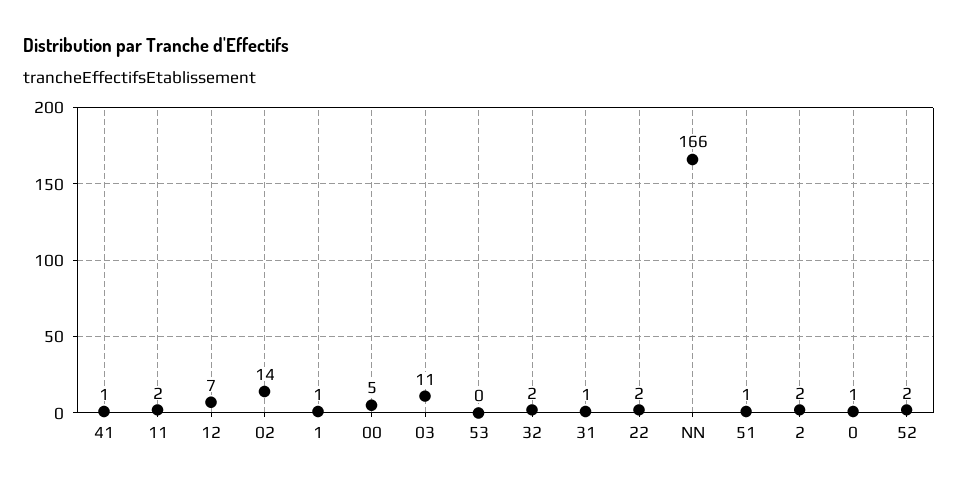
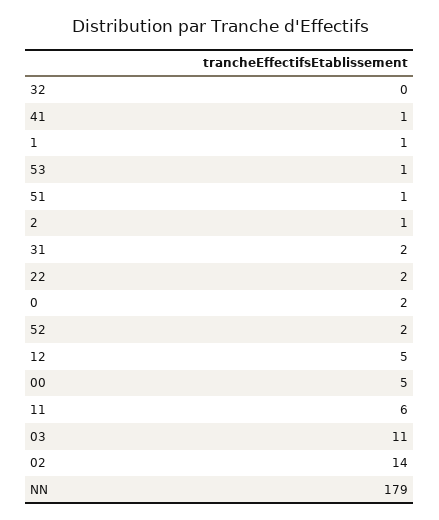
  {
    "41": 1,
-   "11": 2,
+   "11": 6,
-   "12": 7,
+   "12": 5,
    "02": 14,
    "1": 1,
    "00": 5,
    "03": 11,
-   "53": 0,
+   "53": 1,
-   "32": 2,
+   "32": 0,
-   "31": 1,
+   "31": 2,
    "22": 2,
-   "NN": 166,
+   "NN": 179,
    "51": 1,
-   "2": 2,
+   "2": 1,
-   "0": 1,
+   "0": 2,
    "52": 2
  }

